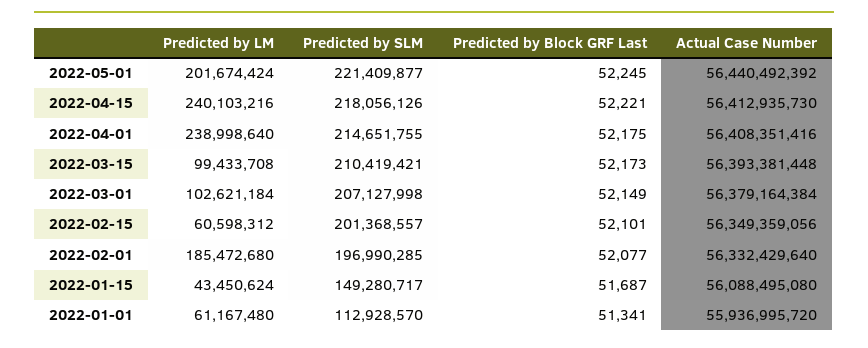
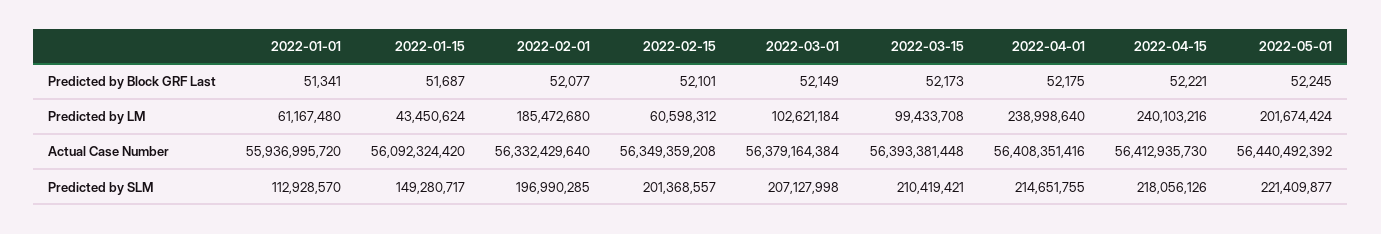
  {
    "Predicted by LM": {
      "2022-05-01": 201674424,
      "2022-04-15": 240103216,
      "2022-04-01": 238998640,
      "2022-03-15": 99433708,
      "2022-03-01": 102621184,
      "2022-02-15": 60598312,
      "2022-02-01": 185472680,
      "2022-01-15": 43450624,
      "2022-01-01": 61167480
    },
    "Predicted by SLM": {
      "2022-05-01": 221409877,
      "2022-04-15": 218056126,
      "2022-04-01": 214651755,
      "2022-03-15": 210419421,
      "2022-03-01": 207127998,
      "2022-02-15": 201368557,
      "2022-02-01": 196990285,
      "2022-01-15": 149280717,
      "2022-01-01": 112928570
    },
    "Predicted by Block GRF Last": {
      "2022-05-01": 52245,
      "2022-04-15": 52221,
      "2022-04-01": 52175,
      "2022-03-15": 52173,
      "2022-03-01": 52149,
      "2022-02-15": 52101,
      "2022-02-01": 52077,
      "2022-01-15": 51687,
      "2022-01-01": 51341
    },
    "Actual Case Number": {
      "2022-05-01": 56440492392,
      "2022-04-15": 56412935730,
      "2022-04-01": 56408351416,
      "2022-03-15": 56393381448,
      "2022-03-01": 56379164384,
-     "2022-02-15": 56349359056,
+     "2022-02-15": 56349359208,
      "2022-02-01": 56332429640,
-     "2022-01-15": 56088495080,
+     "2022-01-15": 56092324420,
      "2022-01-01": 55936995720
    }
  }

